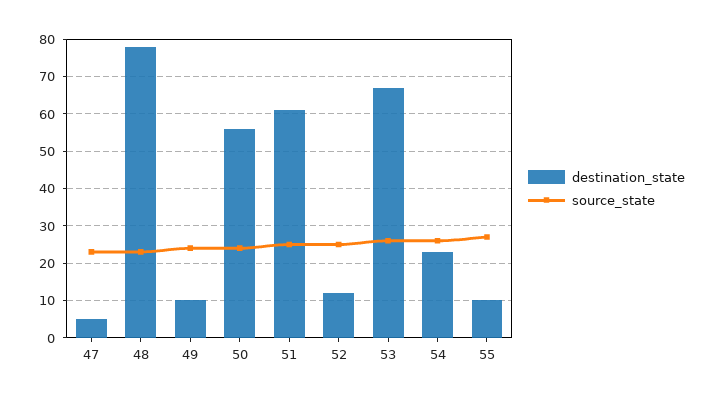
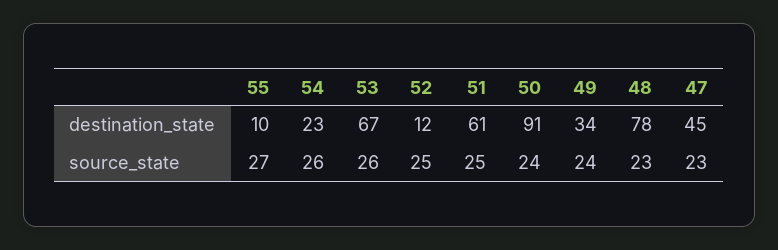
  {
    "destination_state": {
-     "47": 5,
+     "47": 45,
      "48": 78,
-     "49": 10,
+     "49": 34,
-     "50": 55,
+     "50": 91,
      "51": 61,
      "52": 12,
      "53": 67,
      "54": 23,
      "55": 10
    },
    "source_state": {
      "47": 23,
      "48": 23,
      "49": 24,
      "50": 24,
      "51": 25,
      "52": 25,
      "53": 26,
      "54": 26,
      "55": 27
    }
  }

